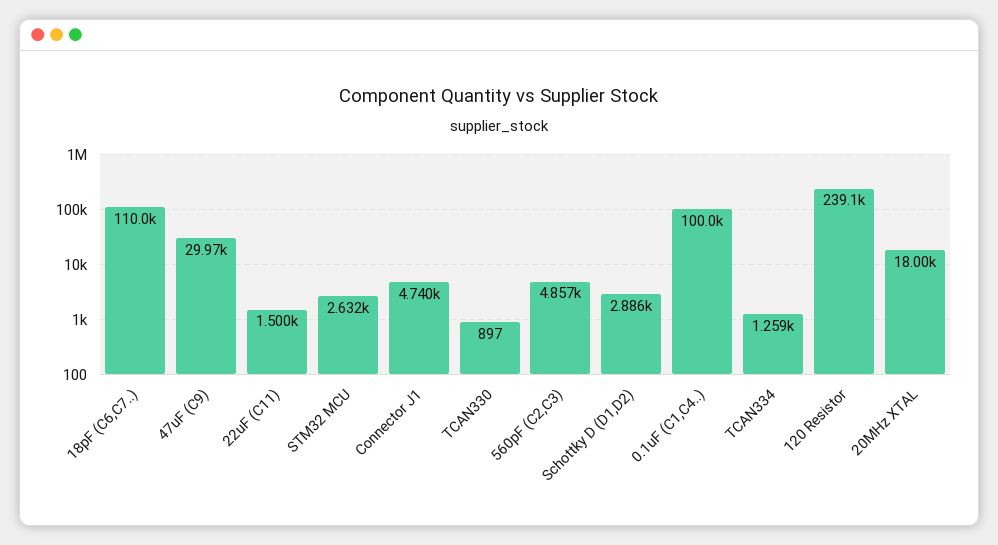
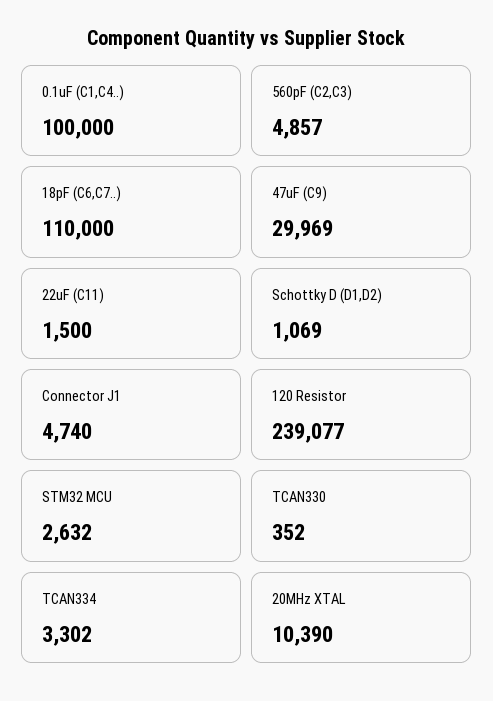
  {
    "18pF (C6,C7..)": 110000,
    "47uF (C9)": 29969,
    "22uF (C11)": 1500,
    "STM32 MCU": 2632,
    "Connector J1": 4740,
-   "TCAN330": 897,
+   "TCAN330": 352,
    "560pF (C2,C3)": 4857,
-   "Schottky D (D1,D2)": 2886,
+   "Schottky D (D1,D2)": 1069,
    "0.1uF (C1,C4..)": 100000,
-   "TCAN334": 1259,
+   "TCAN334": 3302,
    "120 Resistor": 239077,
-   "20MHz XTAL": 18000
+   "20MHz XTAL": 10390
  }

